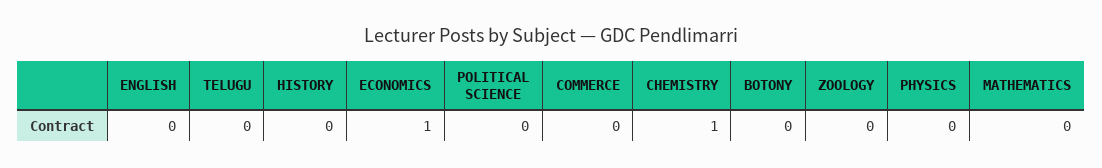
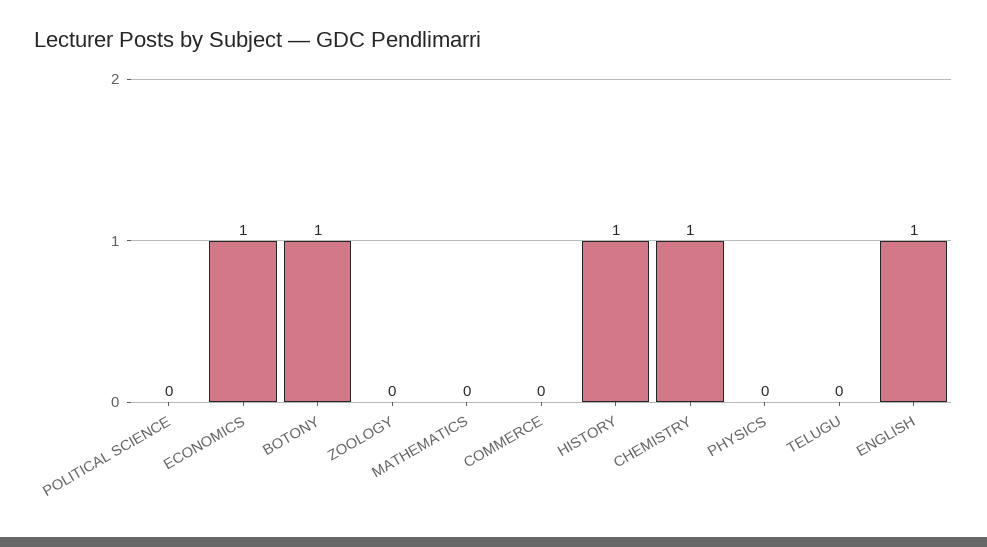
  {
-   "ENGLISH": 0,
+   "ENGLISH": 1,
    "TELUGU": 0,
-   "HISTORY": 0,
+   "HISTORY": 1,
    "ECONOMICS": 1,
    "POLITICAL SCIENCE": 0,
    "COMMERCE": 0,
    "CHEMISTRY": 1,
-   "BOTONY": 0,
+   "BOTONY": 1,
    "ZOOLOGY": 0,
    "PHYSICS": 0,
    "MATHEMATICS": 0
  }

